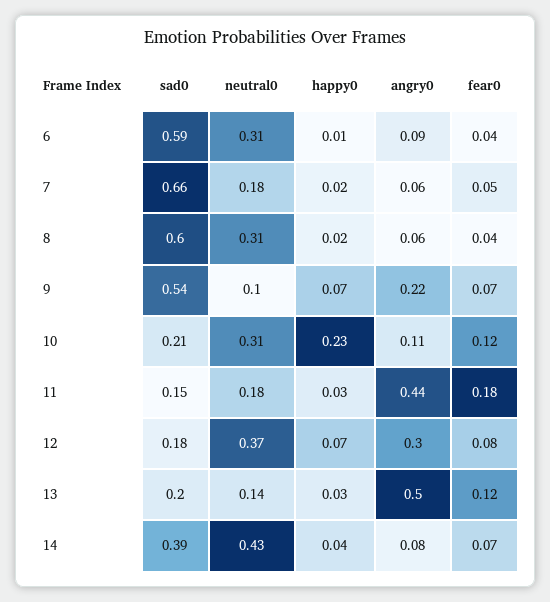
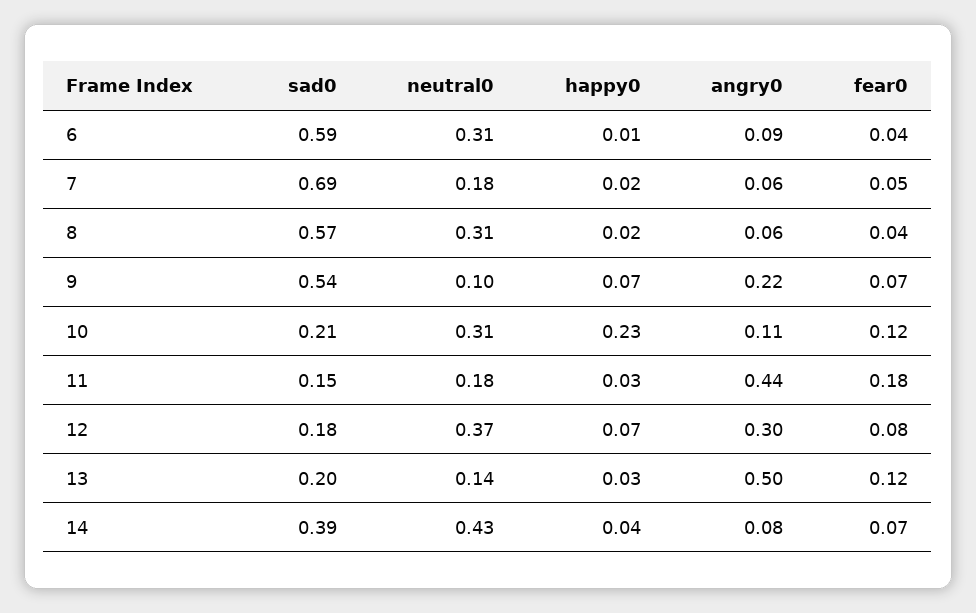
  {
    "sad0": {
      "6": 0.59,
-     "7": 0.66,
+     "7": 0.69,
-     "8": 0.6,
+     "8": 0.57,
      "9": 0.54,
      "10": 0.21,
      "11": 0.15,
      "12": 0.18,
      "13": 0.2,
      "14": 0.39
    },
    "neutral0": {
      "6": 0.31,
      "7": 0.18,
      "8": 0.31,
      "9": 0.1,
      "10": 0.31,
      "11": 0.18,
      "12": 0.37,
      "13": 0.14,
      "14": 0.43
    },
    "happy0": {
      "6": 0.01,
      "7": 0.02,
      "8": 0.02,
      "9": 0.07,
      "10": 0.23,
      "11": 0.03,
      "12": 0.07,
      "13": 0.03,
      "14": 0.04
    },
    "angry0": {
      "6": 0.09,
      "7": 0.06,
      "8": 0.06,
      "9": 0.22,
      "10": 0.11,
      "11": 0.44,
      "12": 0.3,
      "13": 0.5,
      "14": 0.08
    },
    "fear0": {
      "6": 0.04,
      "7": 0.05,
      "8": 0.04,
      "9": 0.07,
      "10": 0.12,
      "11": 0.18,
      "12": 0.08,
      "13": 0.12,
      "14": 0.07
    }
  }

